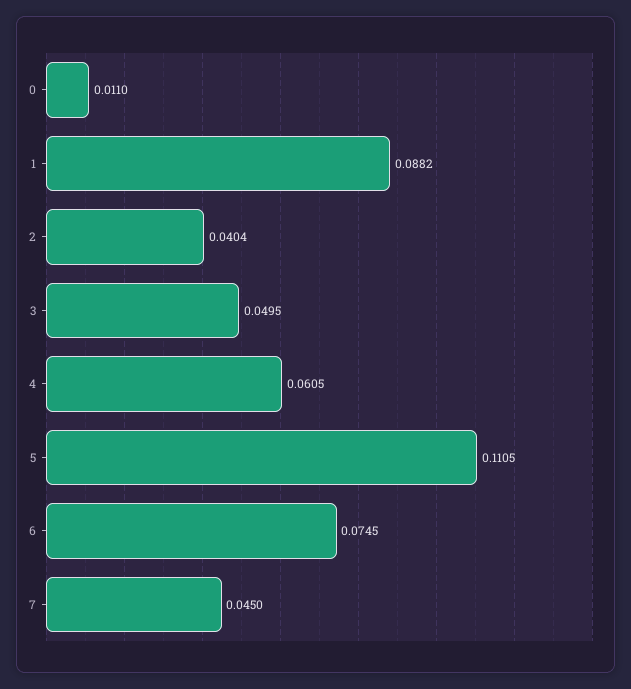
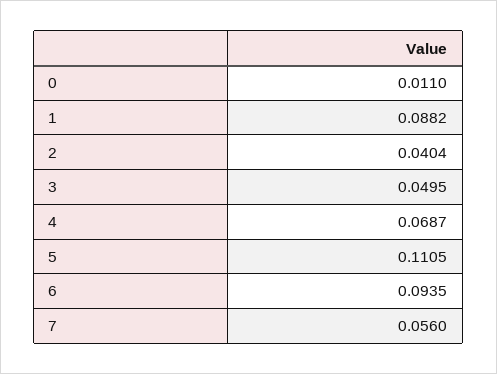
  {
    "0": 0.011,
    "1": 0.0882,
    "2": 0.0404,
    "3": 0.0495,
-   "4": 0.0605,
+   "4": 0.0687,
    "5": 0.1105,
-   "6": 0.0745,
+   "6": 0.0935,
-   "7": 0.045
+   "7": 0.056
  }

